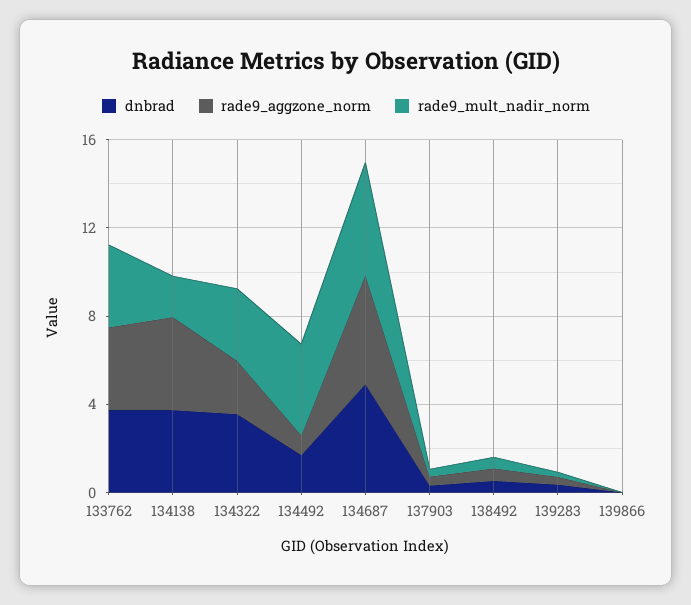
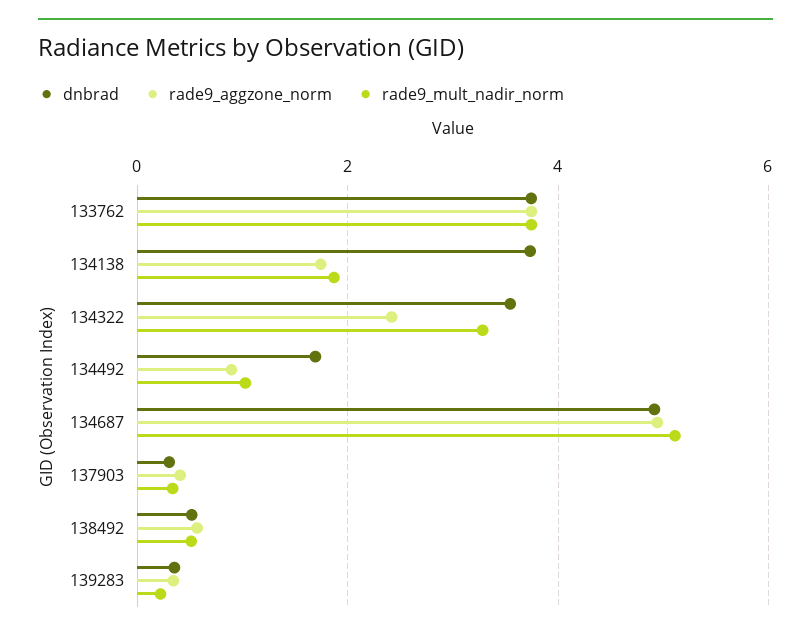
  {
    "dnbrad": {
      "133762": 3.8,
      "134138": 3.8,
      "134322": 3.6,
      "134492": 1.6,
      "134687": 5,
      "137903": 0.4,
      "138492": 0.6,
-     "139283": 0.4,
+     "139283": 0.4
-     "139866": 0
    },
    "rade9_aggzone_norm": {
      "133762": 3.8,
-     "134138": 4,
+     "134138": 1.8,
      "134322": 2.4,
      "134492": 0.8,
      "134687": 5,
      "137903": 0.4,
      "138492": 0.6,
-     "139283": 0.4,
+     "139283": 0.4
-     "139866": 0
    },
    "rade9_mult_nadir_norm": {
      "133762": 3.8,
      "134138": 1.8,
      "134322": 3.2,
-     "134492": 4,
+     "134492": 1,
      "134687": 5.2,
      "137903": 0.4,
      "138492": 0.6,
-     "139283": 0.2,
+     "139283": 0.2
-     "139866": 0
    }
  }

